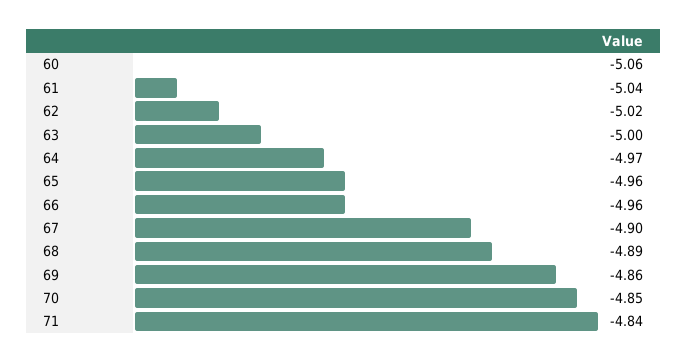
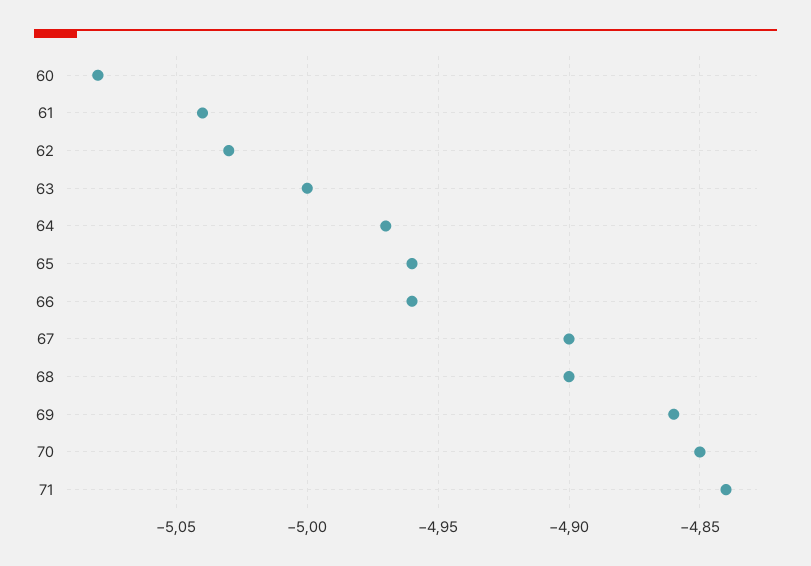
  {
-   "60": -5.06,
+   "60": -5.08,
    "61": -5.04,
-   "62": -5.02,
+   "62": -5.03,
    "63": -5,
    "64": -4.97,
    "65": -4.96,
    "66": -4.96,
    "67": -4.9,
-   "68": -4.89,
+   "68": -4.9,
    "69": -4.86,
    "70": -4.85,
    "71": -4.84
  }

